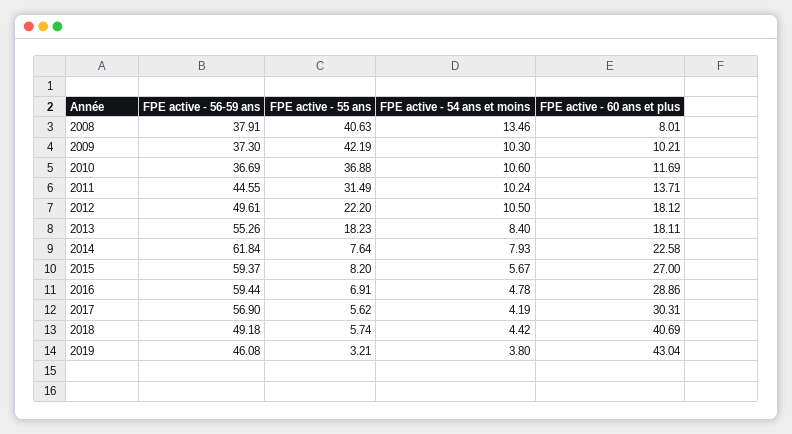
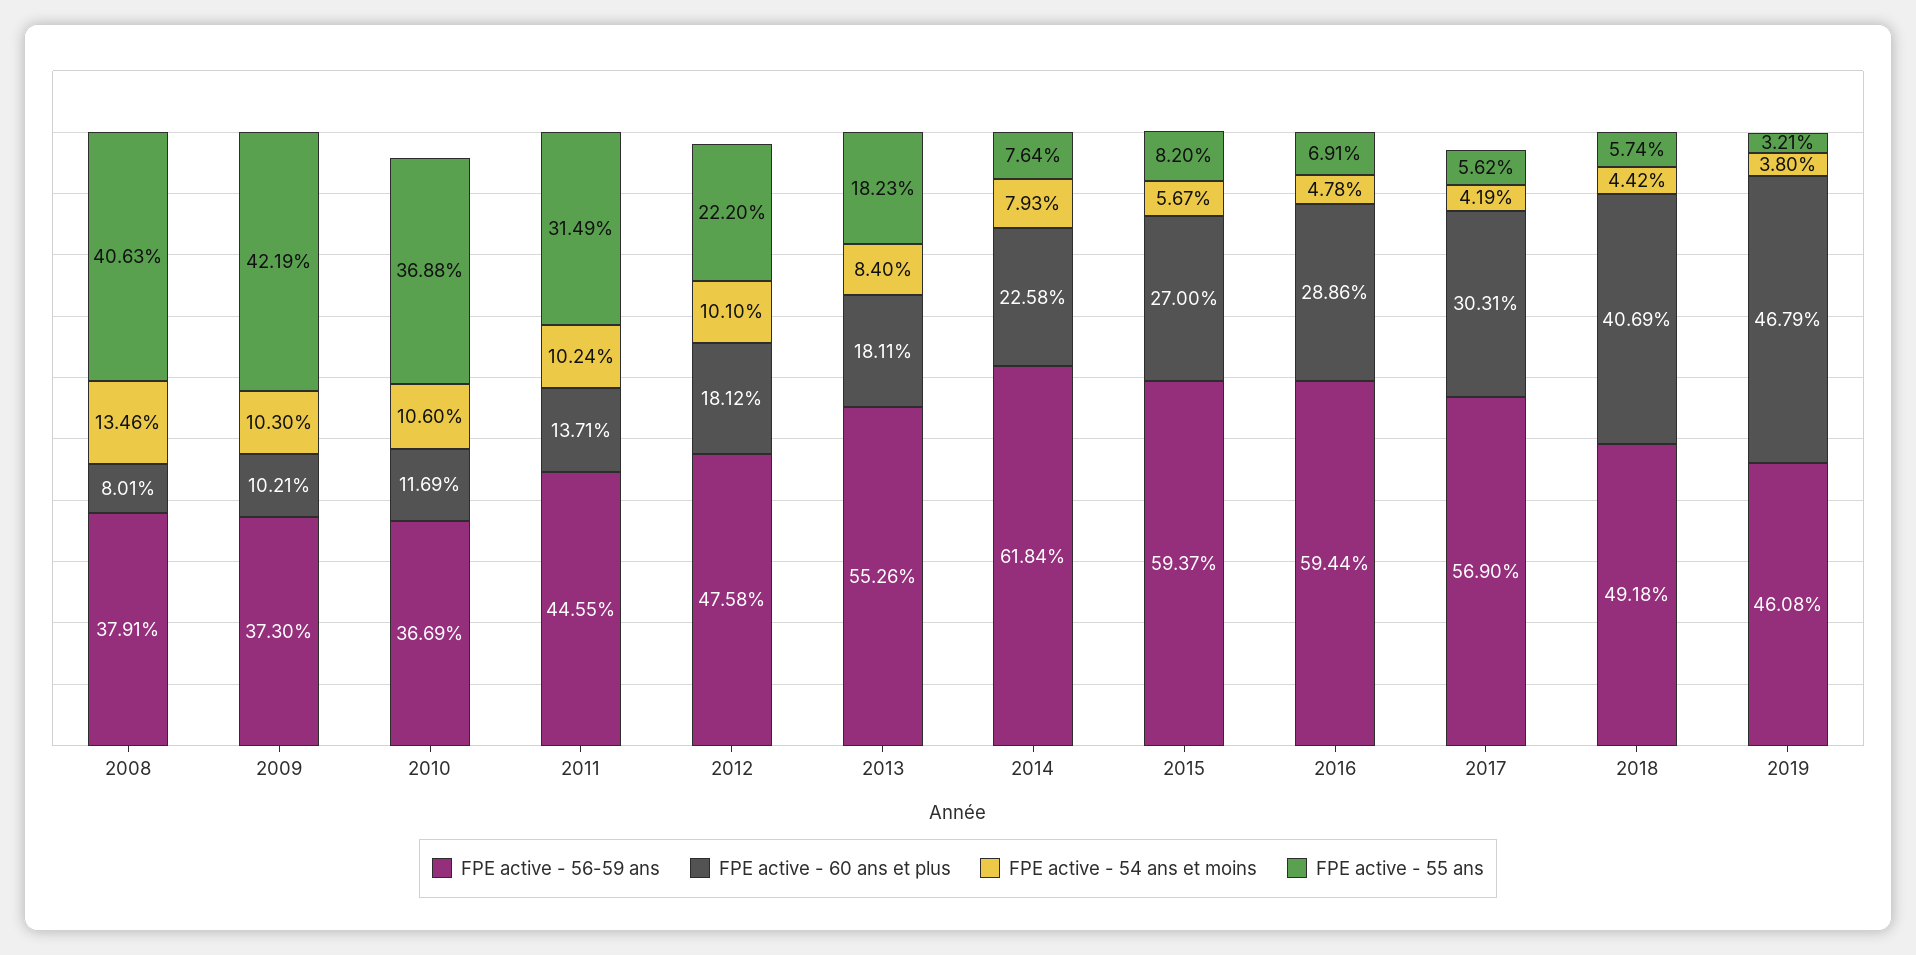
  {
    "FPE active - 56-59 ans": {
      "2008": 37.91,
      "2009": 37.3,
      "2010": 36.69,
      "2011": 44.55,
-     "2012": 49.61,
+     "2012": 47.58,
      "2013": 55.26,
      "2014": 61.84,
      "2015": 59.37,
      "2016": 59.44,
      "2017": 56.9,
      "2018": 49.18,
      "2019": 46.08
    },
    "FPE active - 55 ans": {
      "2008": 40.63,
      "2009": 42.19,
      "2010": 36.88,
      "2011": 31.49,
      "2012": 22.2,
      "2013": 18.23,
      "2014": 7.64,
      "2015": 8.2,
      "2016": 6.91,
      "2017": 5.62,
      "2018": 5.74,
      "2019": 3.21
    },
    "FPE active - 54 ans et moins": {
      "2008": 13.46,
      "2009": 10.3,
      "2010": 10.6,
      "2011": 10.24,
-     "2012": 10.5,
+     "2012": 10.1,
      "2013": 8.4,
      "2014": 7.93,
      "2015": 5.67,
      "2016": 4.78,
      "2017": 4.19,
      "2018": 4.42,
      "2019": 3.8
    },
    "FPE active - 60 ans et plus": {
      "2008": 8.01,
      "2009": 10.21,
      "2010": 11.69,
      "2011": 13.71,
      "2012": 18.12,
      "2013": 18.11,
      "2014": 22.58,
      "2015": 27,
      "2016": 28.86,
      "2017": 30.31,
      "2018": 40.69,
-     "2019": 43.04
+     "2019": 46.79
    }
  }

